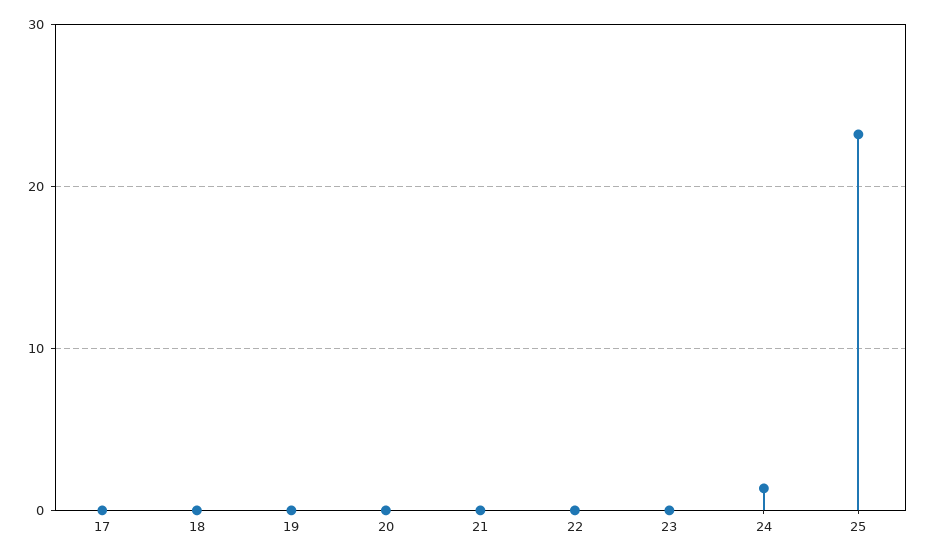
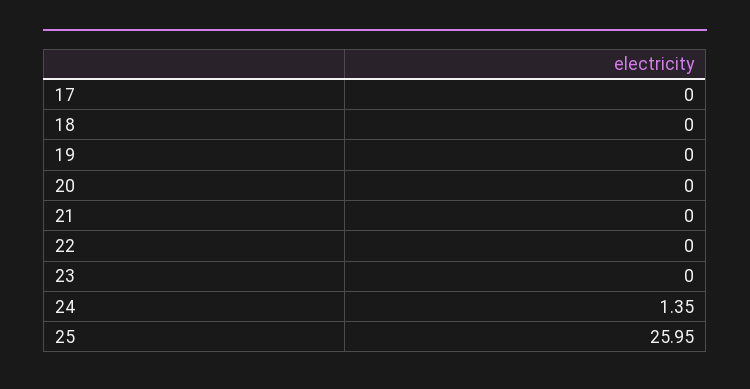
  {
    "17": 0,
    "18": 0,
    "19": 0,
    "20": 0,
    "21": 0,
    "22": 0,
    "23": 0,
    "24": 1.35,
-   "25": 23
+   "25": 25.95
  }

